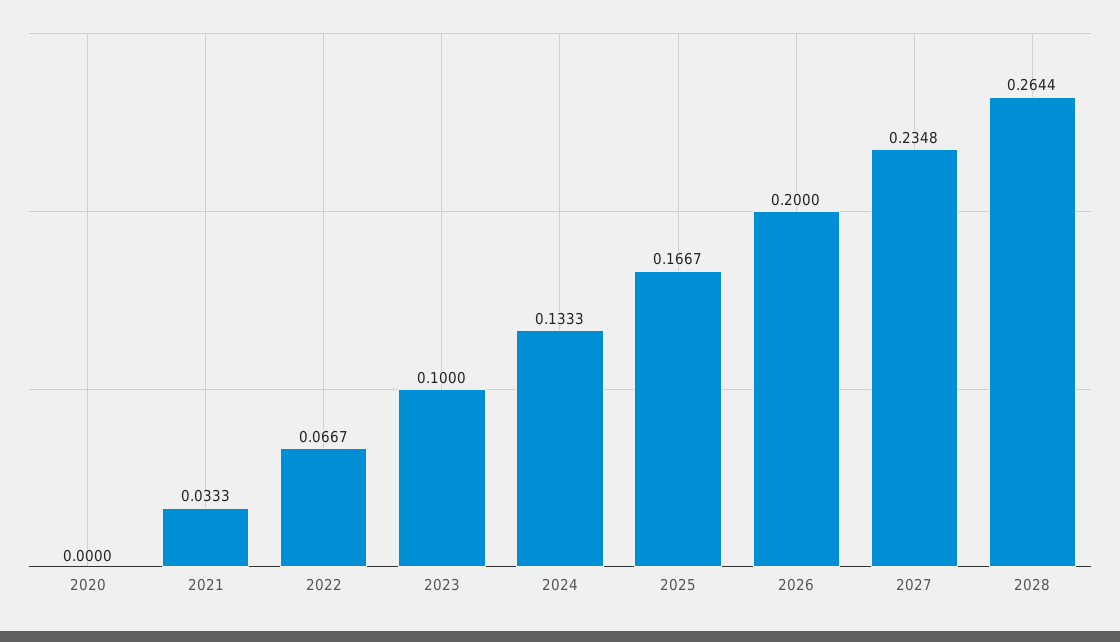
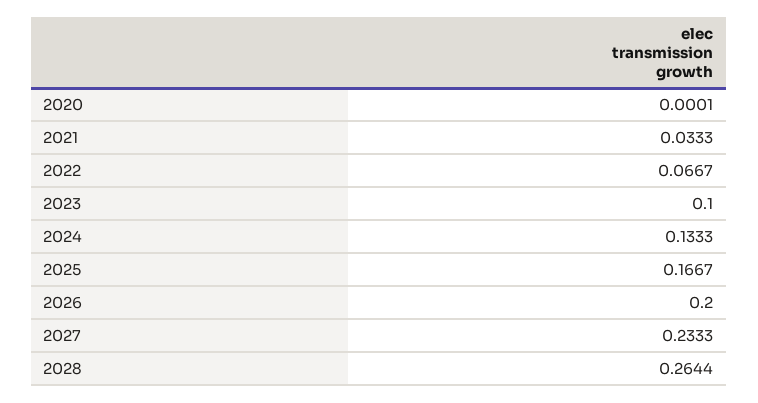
  {
-   "2020": 0,
+   "2020": 0.0001,
    "2021": 0.0333,
    "2022": 0.0667,
    "2023": 0.1,
    "2024": 0.1333,
    "2025": 0.1667,
    "2026": 0.2,
-   "2027": 0.2348,
+   "2027": 0.2333,
    "2028": 0.2644
  }

